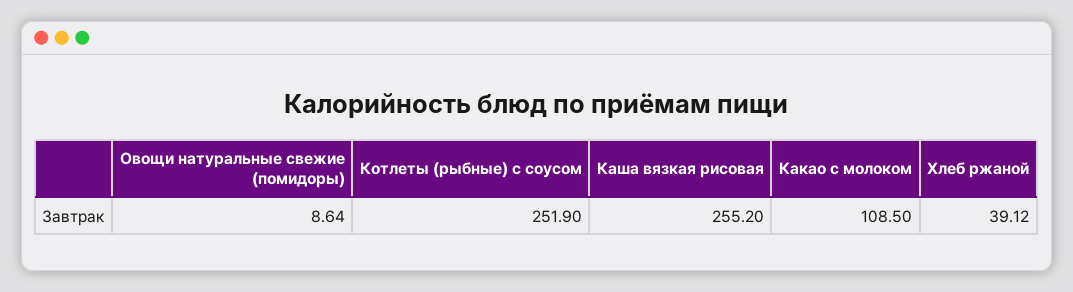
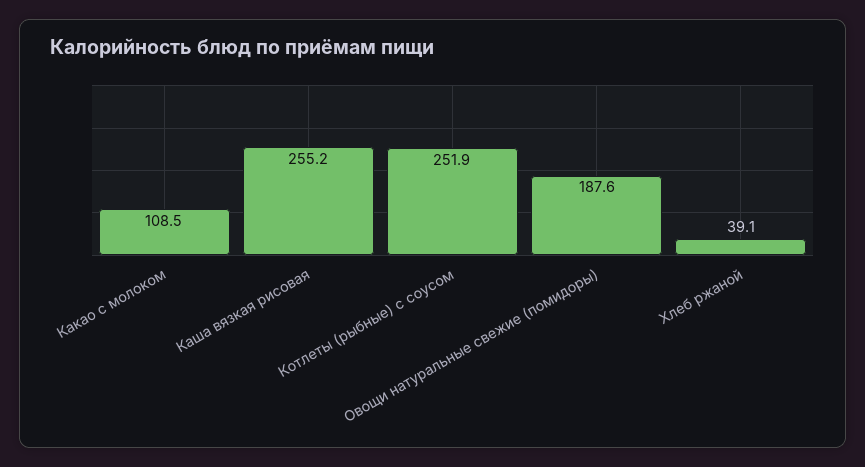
  {
-   "Овощи натуральные свежие (помидоры)": 8.64,
+   "Овощи натуральные свежие (помидоры)": 187.6,
    "Котлеты (рыбные) с соусом": 251.9,
    "Каша вязкая рисовая": 255.2,
    "Какао с молоком": 108.5,
    "Хлеб ржаной": 39.12
  }

